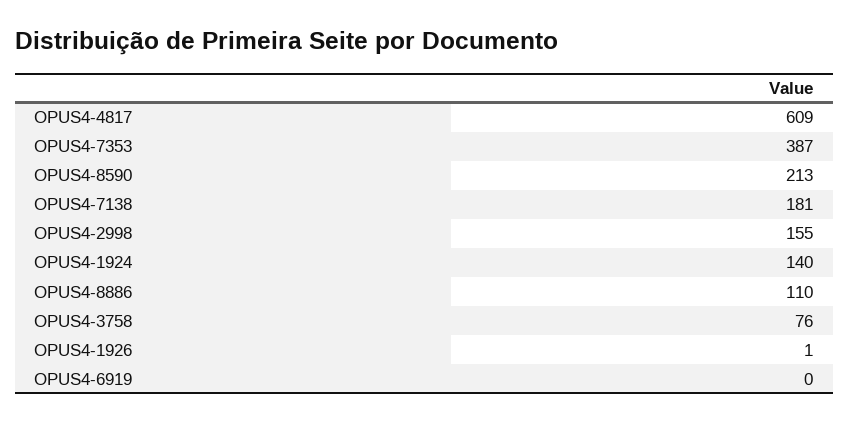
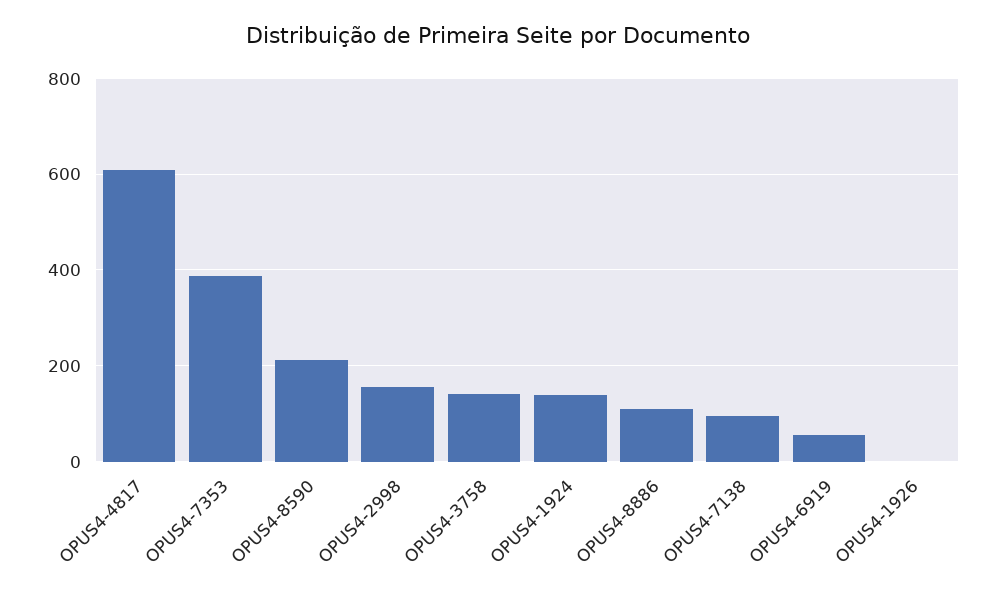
  {
    "OPUS4-4817": 609,
    "OPUS4-7353": 387,
    "OPUS4-8590": 213,
-   "OPUS4-7138": 181,
+   "OPUS4-7138": 100,
    "OPUS4-2998": 155,
    "OPUS4-1924": 140,
    "OPUS4-8886": 110,
-   "OPUS4-3758": 76,
+   "OPUS4-3758": 140,
    "OPUS4-1926": 1,
-   "OPUS4-6919": 0
+   "OPUS4-6919": 60
  }

